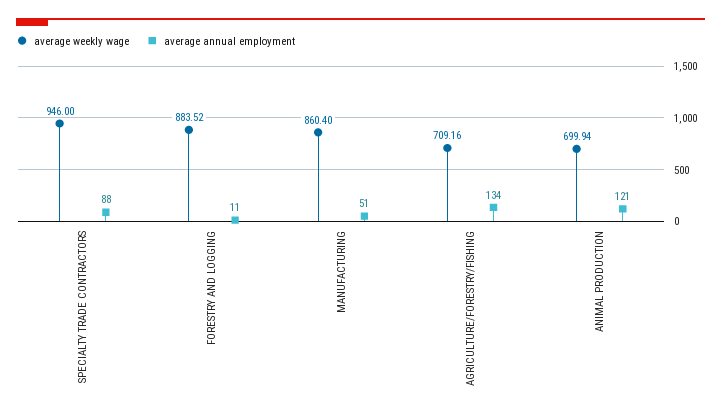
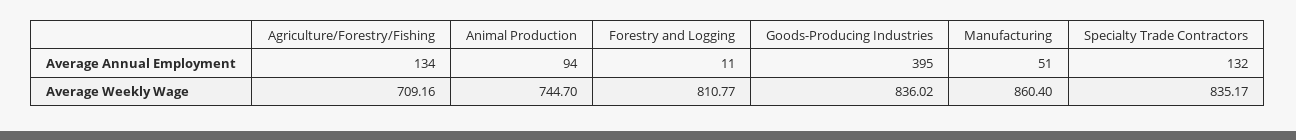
  {
    "average weekly wage": {
-     "SPECIALTY TRADE CONTRACTORS": 946,
+     "SPECIALTY TRADE CONTRACTORS": 835.17,
-     "FORESTRY AND LOGGING": 883.52,
+     "FORESTRY AND LOGGING": 810.77,
      "MANUFACTURING": 860.4,
      "AGRICULTURE/FORESTRY/FISHING": 709.16,
-     "ANIMAL PRODUCTION": 699.94
+     "ANIMAL PRODUCTION": 744.7,
+     "Goods-Producing Industries": 836.02
    },
    "average annual employment": {
-     "SPECIALTY TRADE CONTRACTORS": 88,
+     "SPECIALTY TRADE CONTRACTORS": 132,
      "FORESTRY AND LOGGING": 11,
      "MANUFACTURING": 51,
      "AGRICULTURE/FORESTRY/FISHING": 134,
-     "ANIMAL PRODUCTION": 121
+     "ANIMAL PRODUCTION": 94,
+     "Goods-Producing Industries": 395
    }
  }

